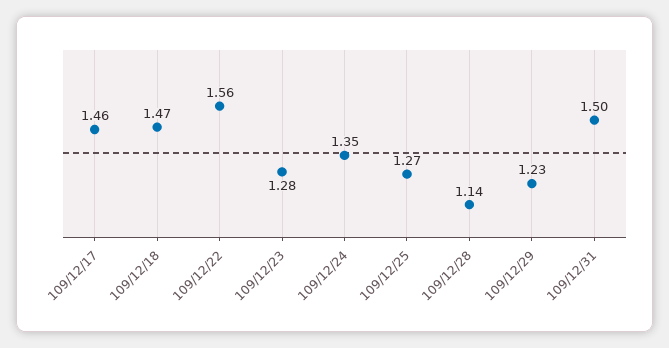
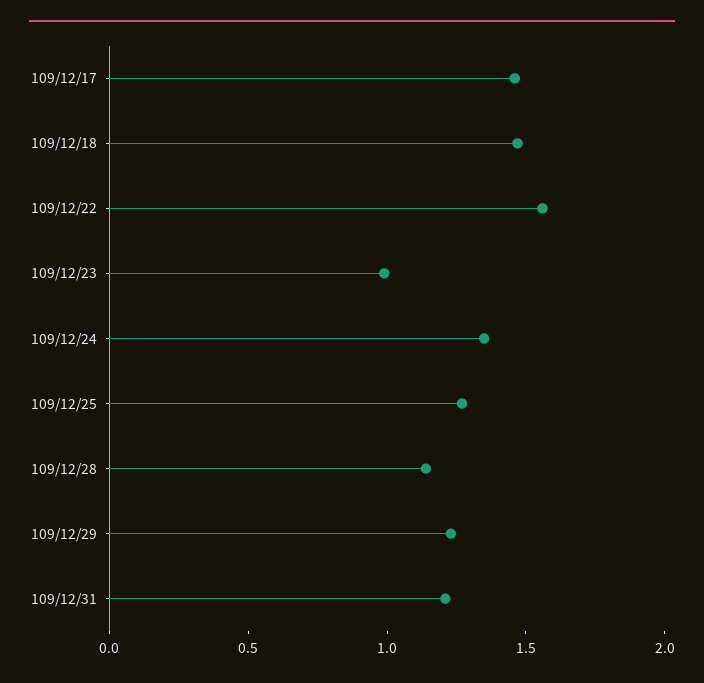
  {
    "109/12/17": 1.46,
    "109/12/18": 1.47,
    "109/12/22": 1.56,
-   "109/12/23": 1.28,
+   "109/12/23": 1,
    "109/12/24": 1.35,
    "109/12/25": 1.27,
    "109/12/28": 1.14,
    "109/12/29": 1.23,
-   "109/12/31": 1.5
+   "109/12/31": 1.2
  }

